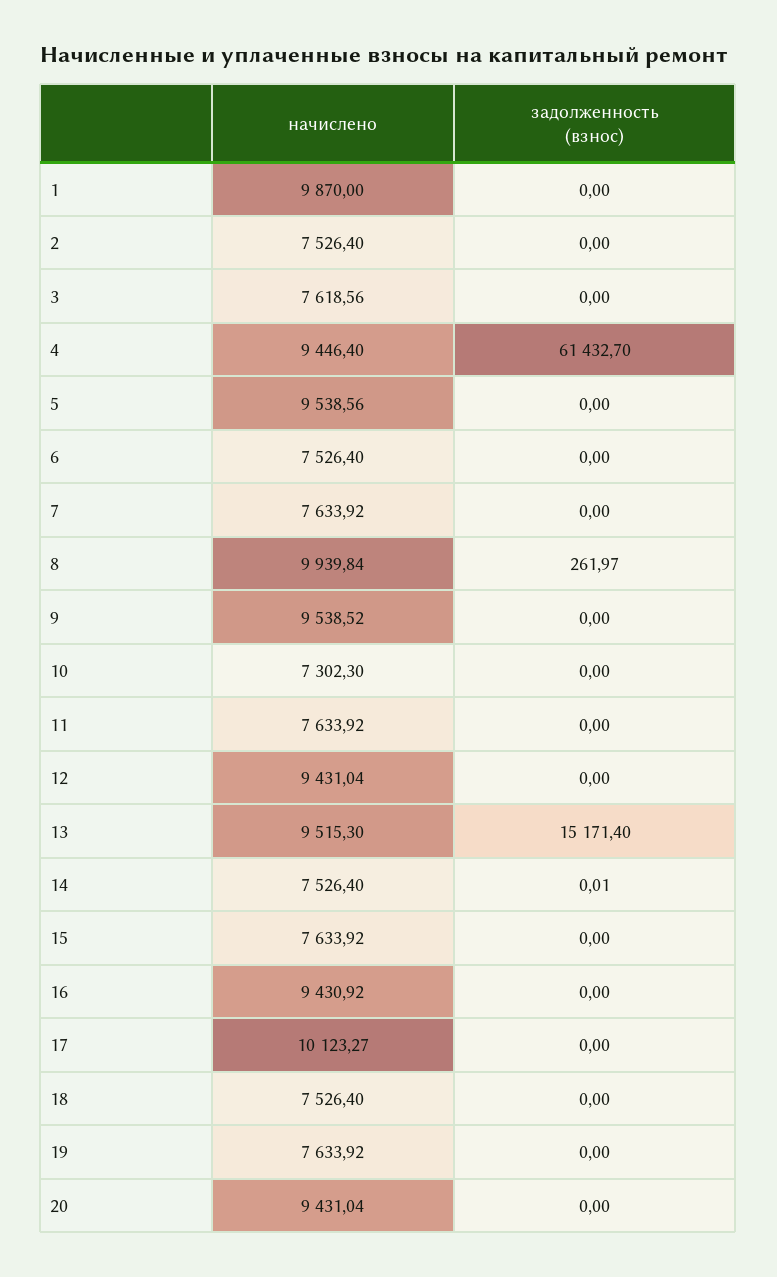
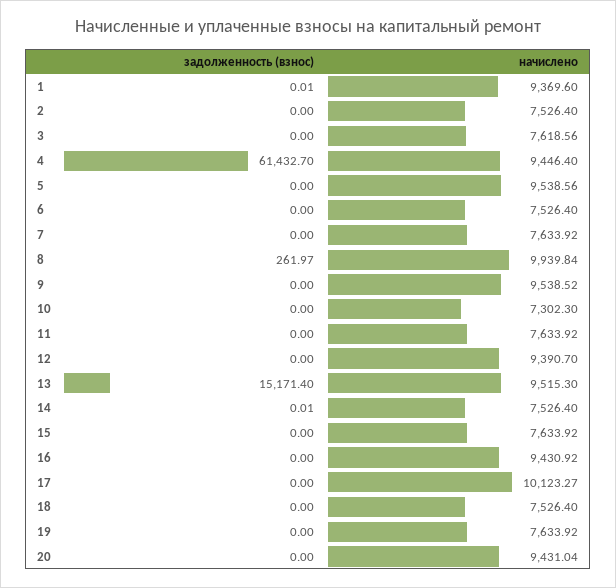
  {
    "начислено": {
-     "1": 9870,
+     "1": 9369.6,
      "2": 7526.4,
      "3": 7618.56,
      "4": 9446.4,
      "5": 9538.56,
      "6": 7526.4,
      "7": 7633.92,
      "8": 9939.84,
      "9": 9538.52,
      "10": 7302.3,
      "11": 7633.92,
-     "12": 9431.04,
+     "12": 9390.7,
      "13": 9515.3,
      "14": 7526.4,
      "15": 7633.92,
      "16": 9430.92,
      "17": 10123.27,
      "18": 7526.4,
      "19": 7633.92,
      "20": 9431.04
    },
    "задолженность (взнос)": {
-     "1": 0,
+     "1": 0.01,
      "2": 0,
      "3": 0,
      "4": 61432.7,
      "5": 0,
      "6": 0,
      "7": 0,
      "8": 261.97,
      "9": 0,
      "10": 0,
      "11": 0,
      "12": 0,
      "13": 15171.4,
      "14": 0.01,
      "15": 0,
      "16": 0,
      "17": 0,
      "18": 0,
      "19": 0,
      "20": 0
    }
  }

